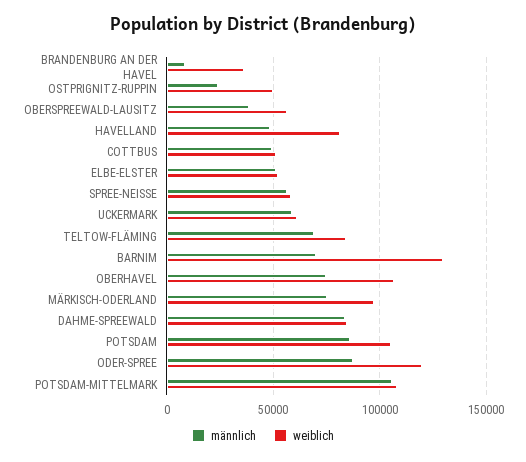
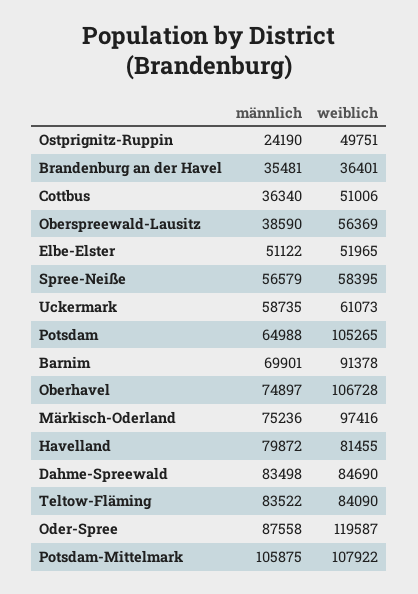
  {
    "männlich": {
-     "BRANDENBURG AN DER HAVEL": 10000,
+     "BRANDENBURG AN DER HAVEL": 35481,
      "OSTPRIGNITZ-RUPPIN": 24190,
      "OBERSPREEWALD-LAUSITZ": 38590,
-     "HAVELLAND": 50000,
+     "HAVELLAND": 79872,
-     "COTTBUS": 50000,
+     "COTTBUS": 36340,
      "ELBE-ELSTER": 51122,
      "SPREE-NEISSE": 56579,
      "UCKERMARK": 58735,
-     "TELTOW-FLÄMING": 70000,
+     "TELTOW-FLÄMING": 83522,
      "BARNIM": 69901,
      "OBERHAVEL": 74897,
      "MÄRKISCH-ODERLAND": 75236,
      "DAHME-SPREEWALD": 83498,
-     "POTSDAM": 85000,
+     "POTSDAM": 64988,
      "ODER-SPREE": 87558,
      "POTSDAM-MITTELMARK": 105875
    },
    "weiblich": {
      "BRANDENBURG AN DER HAVEL": 36401,
      "OSTPRIGNITZ-RUPPIN": 49751,
      "OBERSPREEWALD-LAUSITZ": 56369,
      "HAVELLAND": 81455,
      "COTTBUS": 51006,
      "ELBE-ELSTER": 51965,
      "SPREE-NEISSE": 58395,
      "UCKERMARK": 61073,
      "TELTOW-FLÄMING": 84090,
-     "BARNIM": 130000,
+     "BARNIM": 91378,
      "OBERHAVEL": 106728,
      "MÄRKISCH-ODERLAND": 97416,
      "DAHME-SPREEWALD": 84690,
      "POTSDAM": 105265,
      "ODER-SPREE": 119587,
      "POTSDAM-MITTELMARK": 107922
    }
  }

